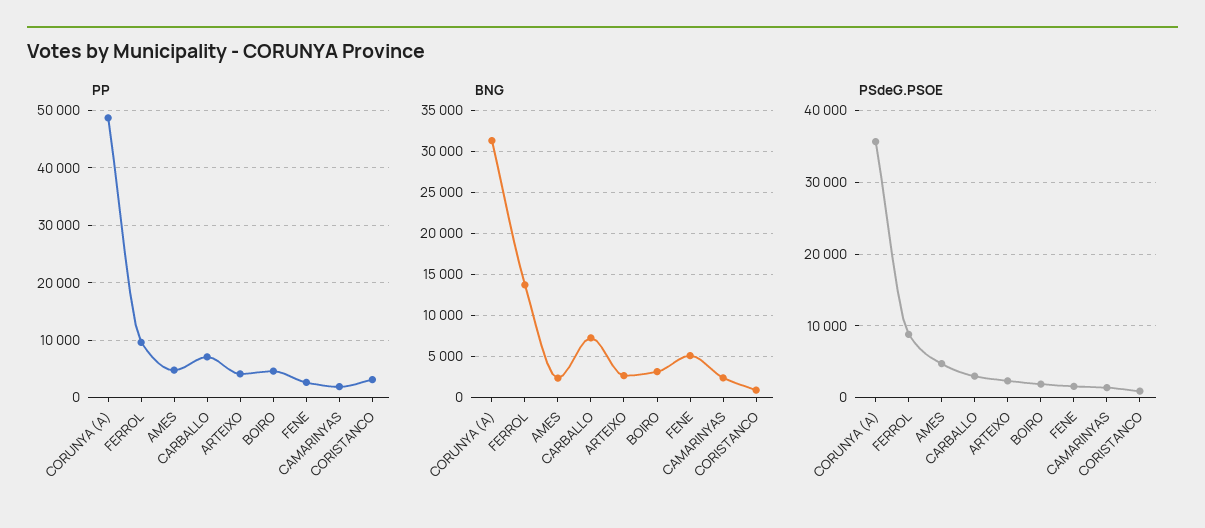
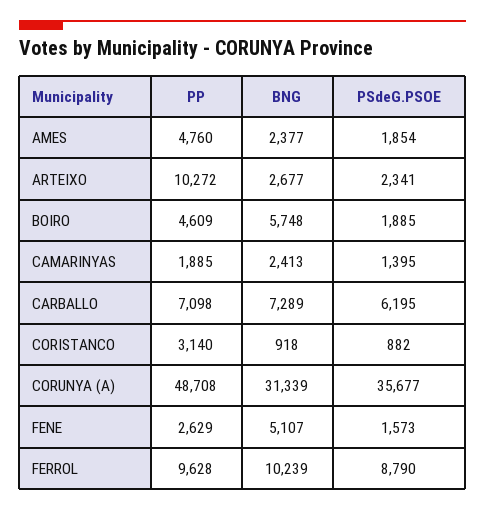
  {
    "PP": {
      "CORUNYA (A)": 48708,
      "FERROL": 9628,
      "AMES": 4760,
      "CARBALLO": 7098,
-     "ARTEIXO": 4000,
+     "ARTEIXO": 10272,
      "BOIRO": 4609,
      "FENE": 2629,
      "CAMARINYAS": 1885,
      "CORISTANCO": 3140
    },
    "BNG": {
      "CORUNYA (A)": 31339,
-     "FERROL": 14000,
+     "FERROL": 10239,
      "AMES": 2377,
      "CARBALLO": 7289,
      "ARTEIXO": 2677,
-     "BOIRO": 3000,
+     "BOIRO": 5748,
      "FENE": 5107,
      "CAMARINYAS": 2413,
      "CORISTANCO": 918
    },
    "PSdeG.PSOE": {
      "CORUNYA (A)": 35677,
      "FERROL": 8790,
-     "AMES": 5000,
+     "AMES": 1854,
-     "CARBALLO": 3000,
+     "CARBALLO": 6195,
      "ARTEIXO": 2341,
      "BOIRO": 1885,
      "FENE": 1573,
      "CAMARINYAS": 1395,
      "CORISTANCO": 882
    }
  }

